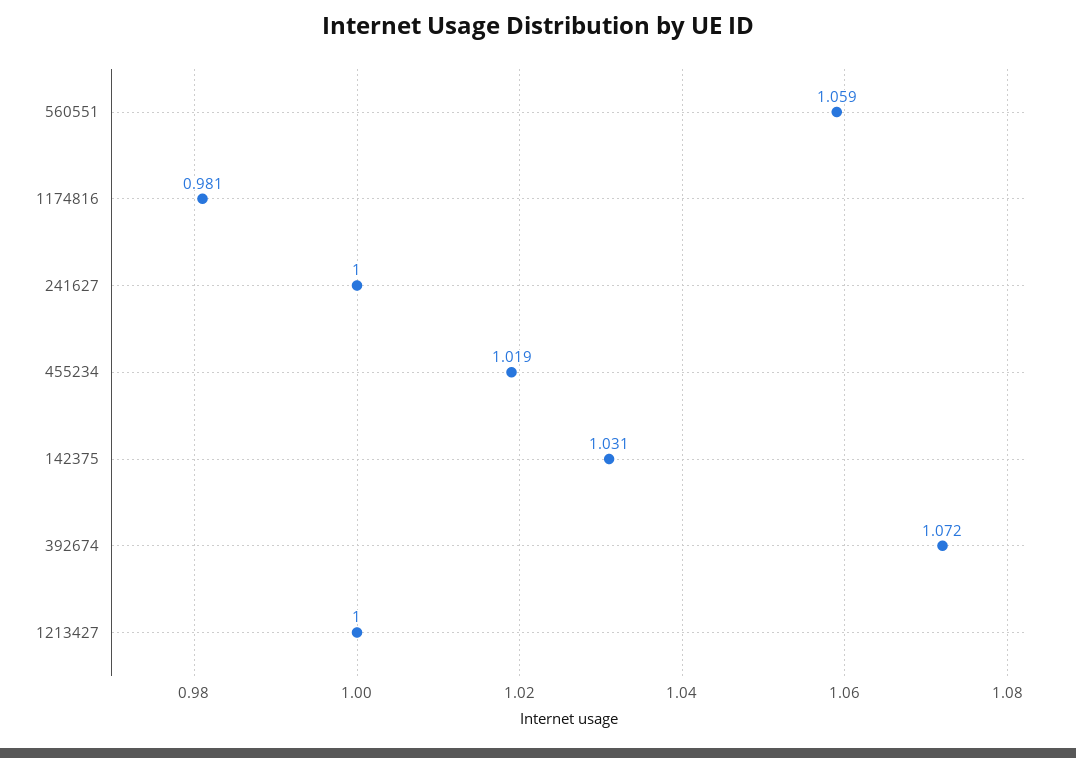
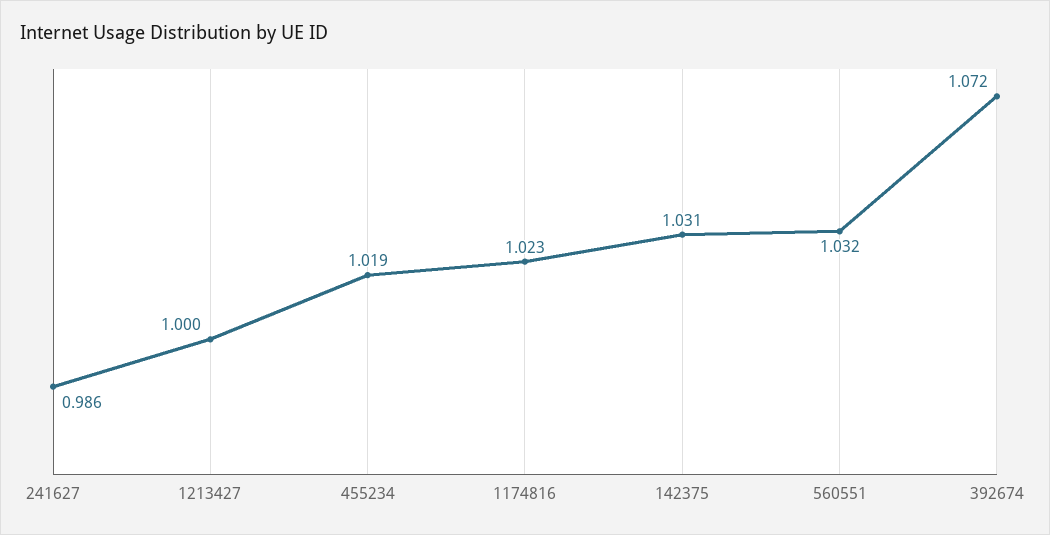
  {
-   "560551": 1.059,
+   "560551": 1.032,
-   "1174816": 0.981,
+   "1174816": 1.023,
-   "241627": 1,
+   "241627": 0.986,
    "455234": 1.019,
    "142375": 1.031,
    "392674": 1.072,
    "1213427": 1
  }

